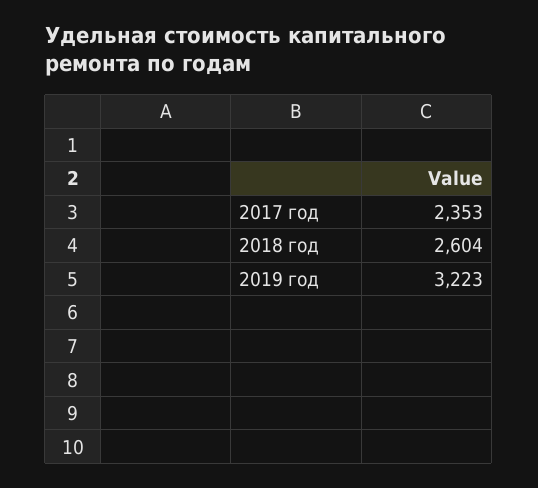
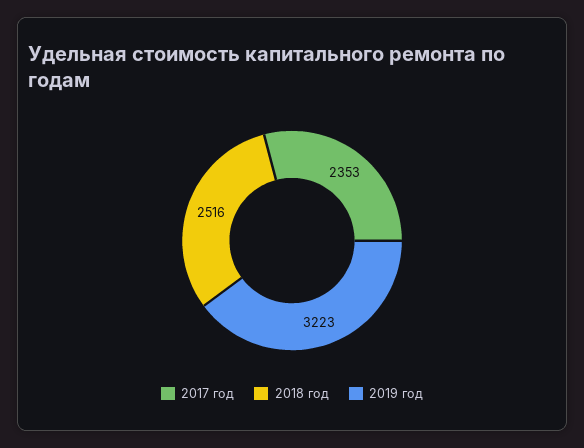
  {
    "2017 год": 2353,
-   "2018 год": 2604,
+   "2018 год": 2516,
    "2019 год": 3223
  }

